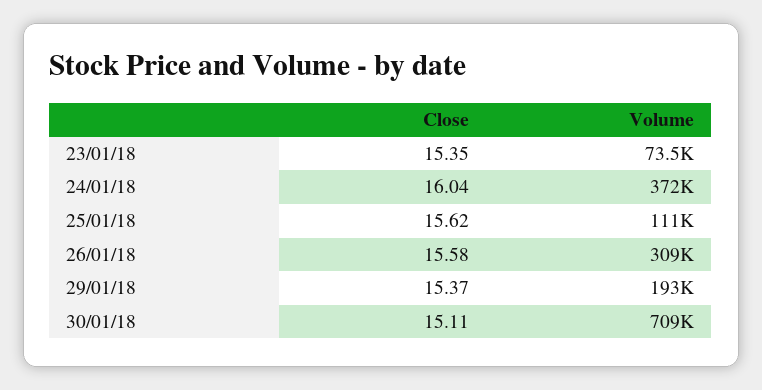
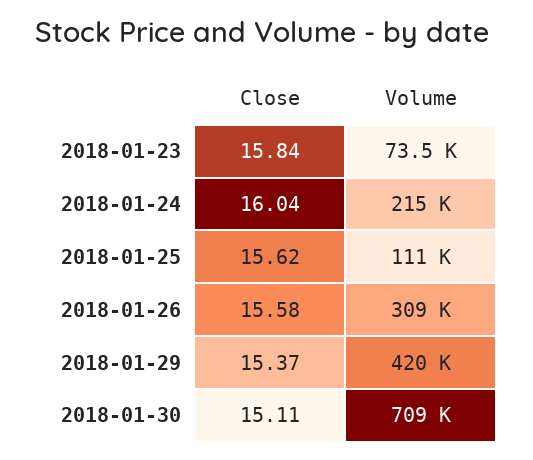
  {
    "Close": {
-     "23/01/18": 15.35,
+     "23/01/18": 15.84,
      "24/01/18": 16.04,
      "25/01/18": 15.62,
      "26/01/18": 15.58,
      "29/01/18": 15.37,
      "30/01/18": 15.11
    },
    "Volume": {
      "23/01/18": 73500,
-     "24/01/18": 372000,
+     "24/01/18": 215000,
      "25/01/18": 111000,
      "26/01/18": 309000,
-     "29/01/18": 193000,
+     "29/01/18": 420000,
      "30/01/18": 709000
    }
  }

